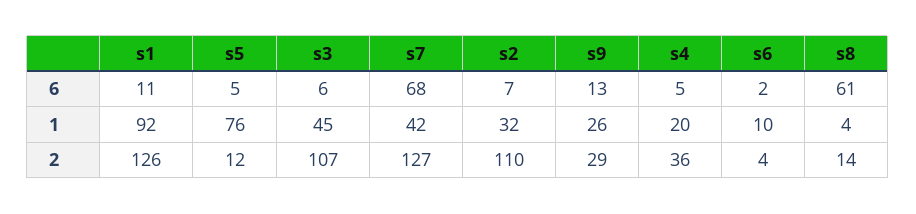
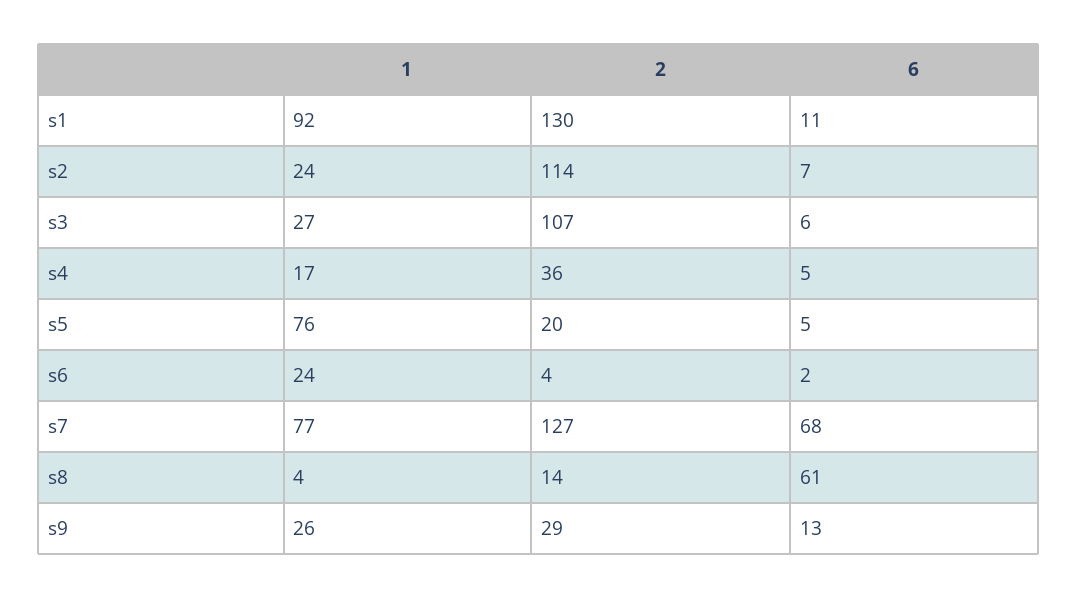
  {
    "s1": {
      "6": 11,
      "1": 92,
-     "2": 126
+     "2": 130
    },
    "s5": {
      "6": 5,
      "1": 76,
-     "2": 12
+     "2": 20
    },
    "s3": {
      "6": 6,
-     "1": 45,
+     "1": 27,
      "2": 107
    },
    "s7": {
      "6": 68,
-     "1": 42,
+     "1": 77,
      "2": 127
    },
    "s2": {
      "6": 7,
-     "1": 32,
+     "1": 24,
-     "2": 110
+     "2": 114
    },
    "s9": {
      "6": 13,
      "1": 26,
      "2": 29
    },
    "s4": {
      "6": 5,
-     "1": 20,
+     "1": 17,
      "2": 36
    },
    "s6": {
      "6": 2,
-     "1": 10,
+     "1": 24,
      "2": 4
    },
    "s8": {
      "6": 61,
      "1": 4,
      "2": 14
    }
  }

